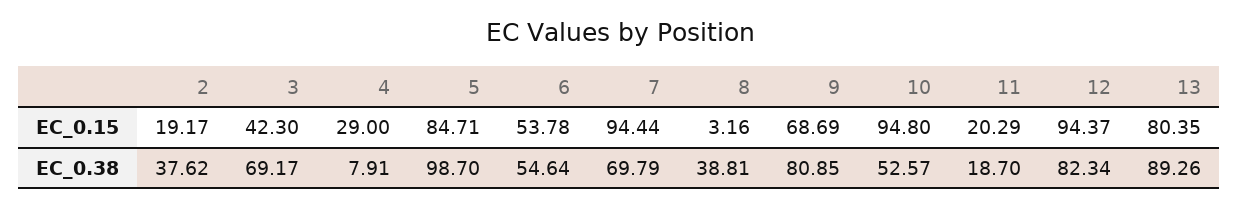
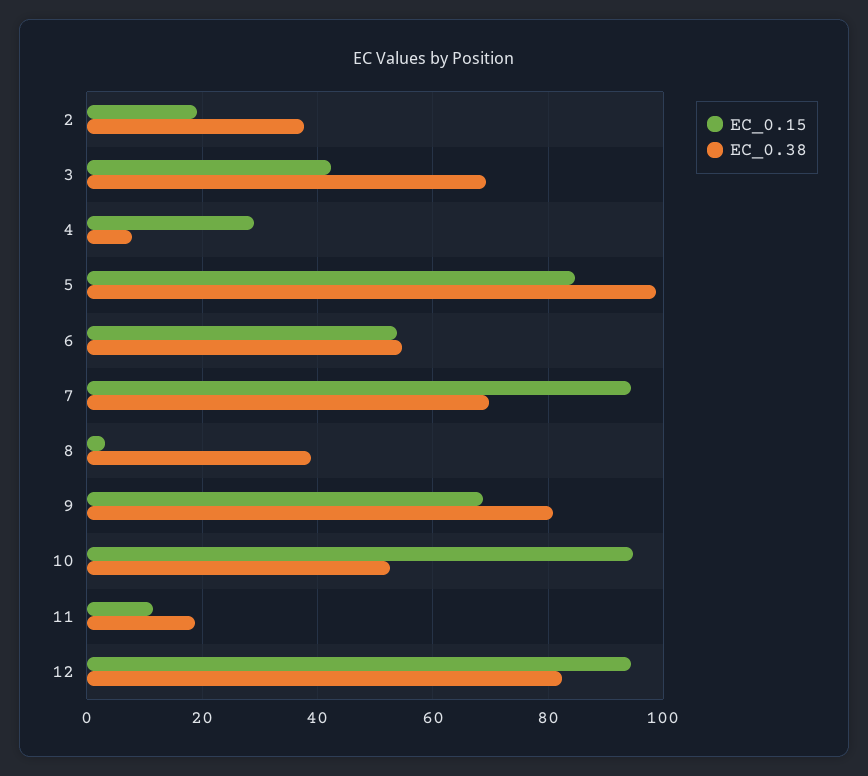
  {
    "EC_0.15": {
      "2": 19.17,
      "3": 42.3,
      "4": 29,
      "5": 84.71,
      "6": 53.78,
      "7": 94.44,
      "8": 3.16,
      "9": 68.69,
      "10": 94.8,
-     "11": 20.29,
+     "11": 12,
-     "12": 94.37,
+     "12": 94.37
-     "13": 80.35
    },
    "EC_0.38": {
      "2": 37.62,
      "3": 69.17,
      "4": 7.91,
      "5": 98.7,
      "6": 54.64,
      "7": 69.79,
      "8": 38.81,
      "9": 80.85,
      "10": 52.57,
      "11": 18.7,
-     "12": 82.34,
+     "12": 82.34
-     "13": 89.26
    }
  }

